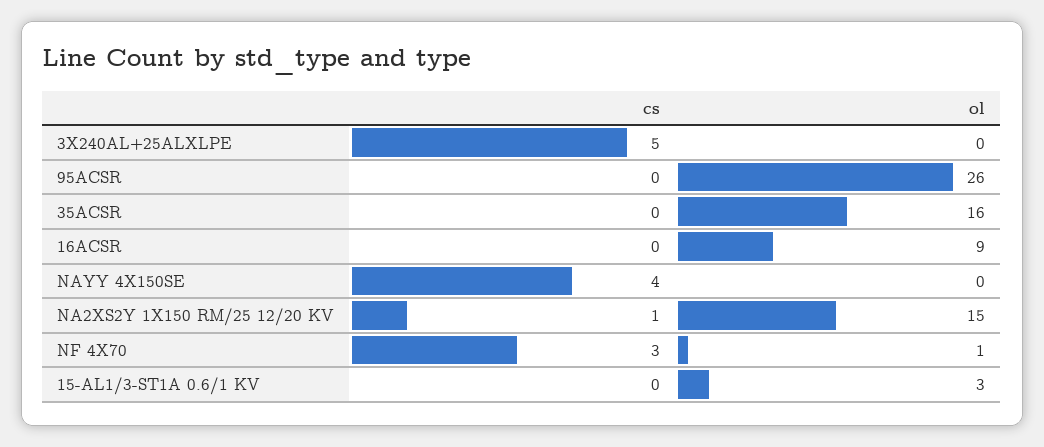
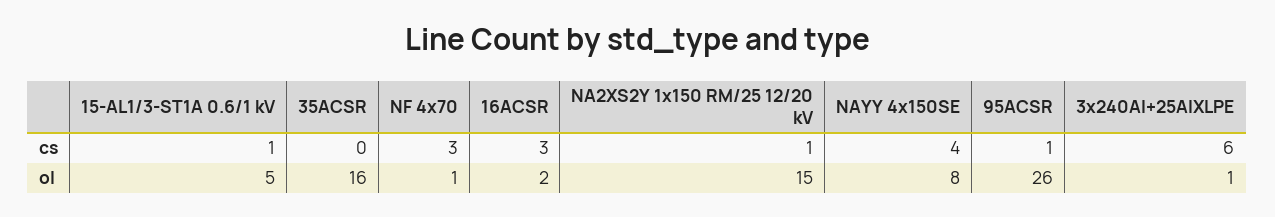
  {
    "cs": {
-     "3X240AL+25ALXLPE": 5,
+     "3X240AL+25ALXLPE": 6,
-     "95ACSR": 0,
+     "95ACSR": 1,
      "35ACSR": 0,
-     "16ACSR": 0,
+     "16ACSR": 3,
      "NAYY 4X150SE": 4,
      "NA2XS2Y 1X150 RM/25 12/20 KV": 1,
      "NF 4X70": 3,
-     "15-AL1/3-ST1A 0.6/1 KV": 0
+     "15-AL1/3-ST1A 0.6/1 KV": 1
    },
    "ol": {
-     "3X240AL+25ALXLPE": 0,
+     "3X240AL+25ALXLPE": 1,
      "95ACSR": 26,
      "35ACSR": 16,
-     "16ACSR": 9,
+     "16ACSR": 2,
-     "NAYY 4X150SE": 0,
+     "NAYY 4X150SE": 8,
      "NA2XS2Y 1X150 RM/25 12/20 KV": 15,
      "NF 4X70": 1,
-     "15-AL1/3-ST1A 0.6/1 KV": 3
+     "15-AL1/3-ST1A 0.6/1 KV": 5
    }
  }

